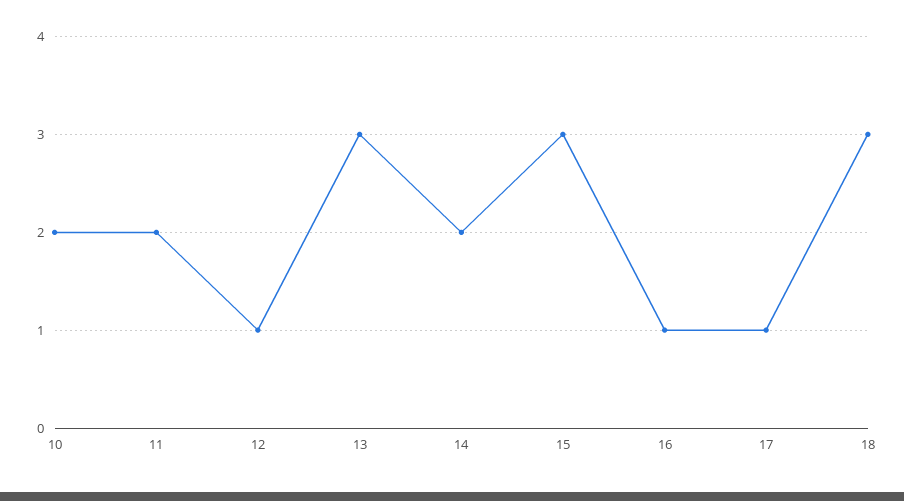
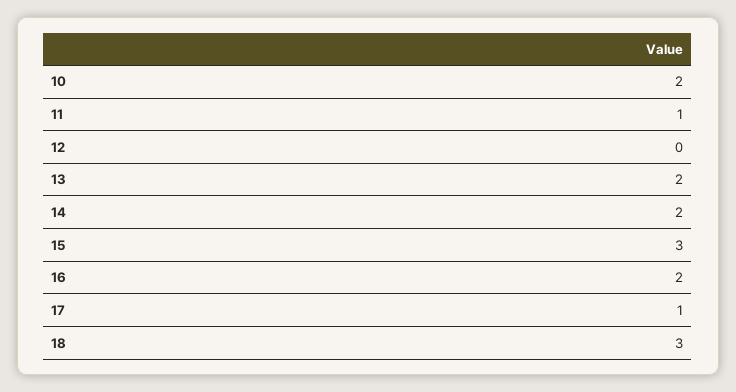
  {
    "10": 2,
-   "11": 2,
+   "11": 1,
-   "12": 1,
+   "12": 0,
-   "13": 3,
+   "13": 2,
    "14": 2,
    "15": 3,
-   "16": 1,
+   "16": 2,
    "17": 1,
    "18": 3
  }

